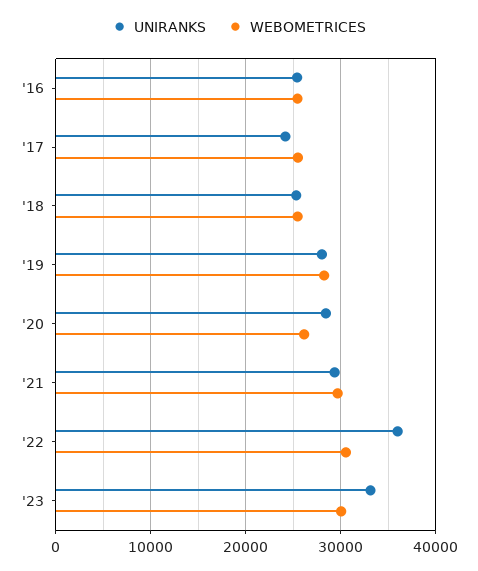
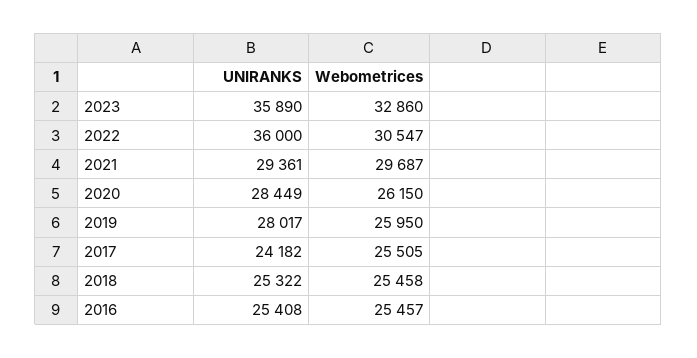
  {
    "UNIRANKS": {
      "'16": 25408,
      "'17": 24182,
      "'18": 25322,
      "'19": 28017,
      "'20": 28449,
      "'21": 29361,
      "'22": 36000,
-     "'23": 33000
+     "'23": 35890
    },
    "WEBOMETRICES": {
      "'16": 25457,
      "'17": 25505,
      "'18": 25458,
-     "'19": 28000,
+     "'19": 25950,
      "'20": 26150,
      "'21": 29687,
      "'22": 30547,
-     "'23": 30000
+     "'23": 32860
    }
  }

